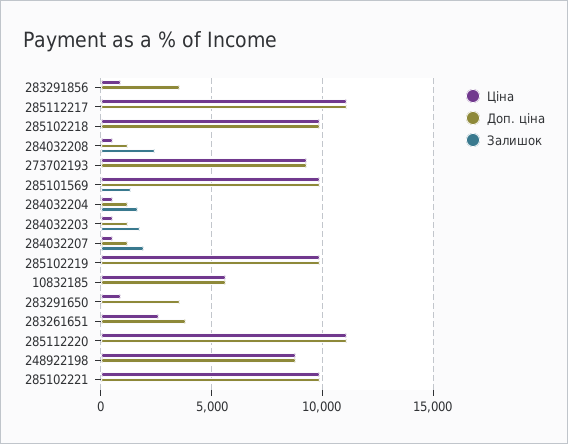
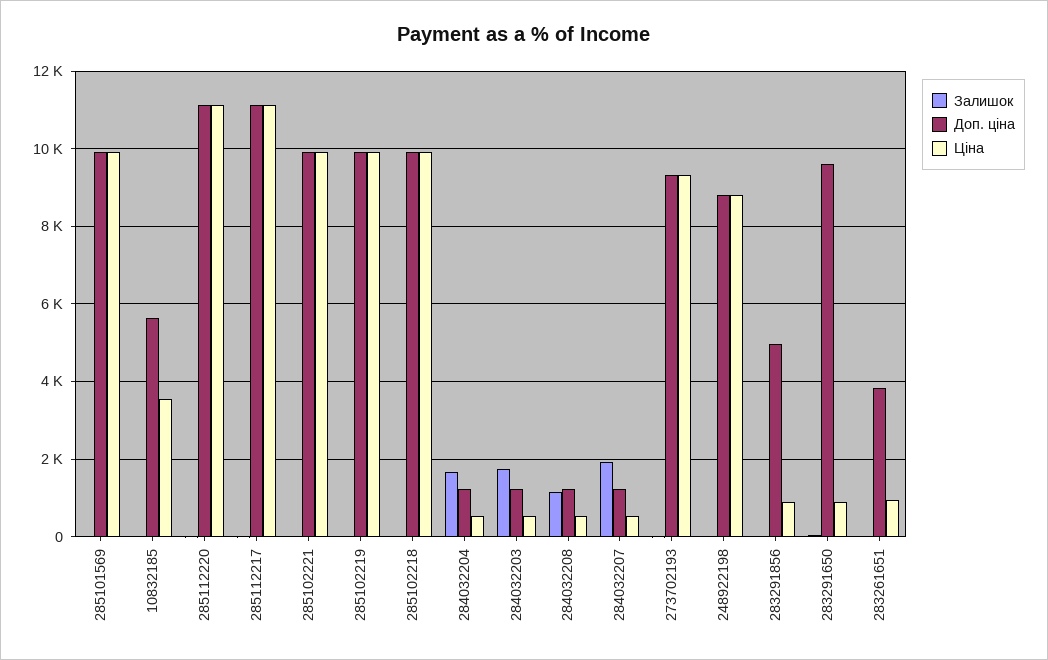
  {
    "Ціна": {
      "283291856": 800,
      "285112217": 11200,
      "285102218": 10000,
      "284032208": 600,
      "273702193": 9400,
      "285101569": 10000,
      "284032204": 600,
      "284032203": 600,
      "284032207": 600,
      "285102219": 10000,
-     "10832185": 5500,
+     "10832185": 3600,
      "283291650": 800,
-     "283261651": 2500,
+     "283261651": 1000,
      "285112220": 11200,
      "248922198": 8800,
      "285102221": 10000
    },
    "Доп. ціна": {
-     "283291856": 3500,
+     "283291856": 5000,
      "285112217": 11200,
      "285102218": 10000,
      "284032208": 1200,
      "273702193": 9400,
      "285101569": 10000,
      "284032204": 1200,
      "284032203": 1200,
      "284032207": 1200,
      "285102219": 10000,
      "10832185": 5600,
-     "283291650": 3500,
+     "283291650": 9600,
      "283261651": 3800,
      "285112220": 11200,
      "248922198": 8800,
      "285102221": 10000
    },
    "Залишок": {
      "283291856": 0,
      "285112217": 0,
      "285102218": 0,
-     "284032208": 2500,
+     "284032208": 1200,
      "273702193": 0,
-     "285101569": 1500,
+     "285101569": 0,
      "284032204": 1600,
      "284032203": 1800,
      "284032207": 2000,
      "285102219": 0,
      "10832185": 0,
      "283291650": 0,
      "283261651": 0,
      "285112220": 0,
      "248922198": 0,
      "285102221": 0
    }
  }

